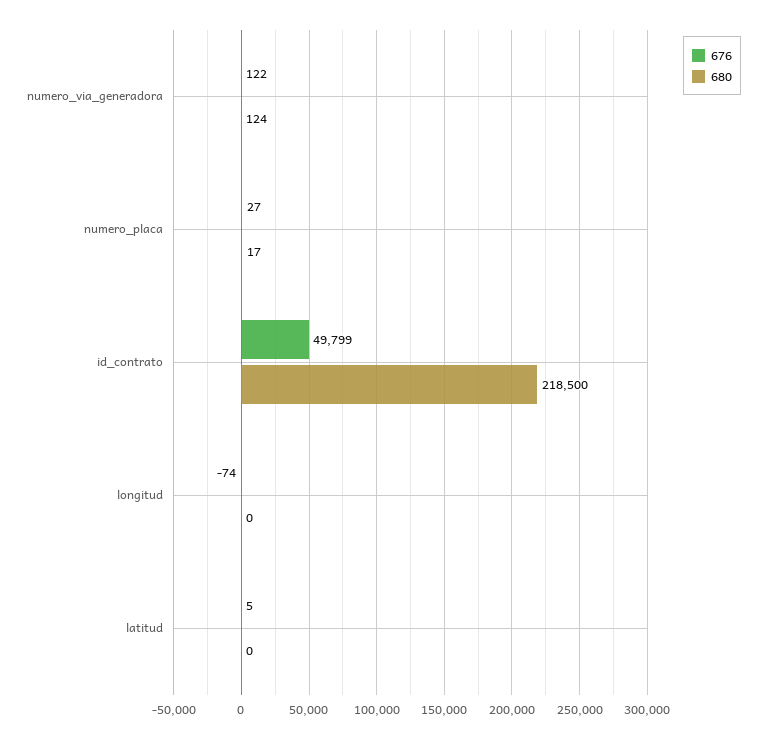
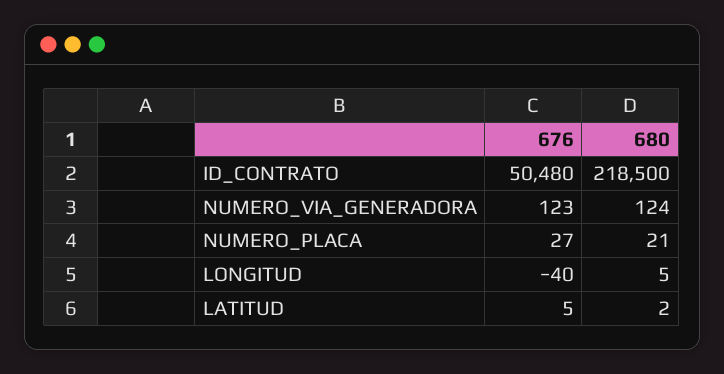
  {
    "676": {
-     "numero_via_generadora": 122,
+     "numero_via_generadora": 123,
      "numero_placa": 27,
-     "id_contrato": 49799,
+     "id_contrato": 50480,
-     "longitud": -74,
+     "longitud": -40,
      "latitud": 5
    },
    "680": {
      "numero_via_generadora": 124,
-     "numero_placa": 17,
+     "numero_placa": 21,
      "id_contrato": 218500,
-     "longitud": 0,
+     "longitud": 5,
-     "latitud": 0
+     "latitud": 2
    }
  }

